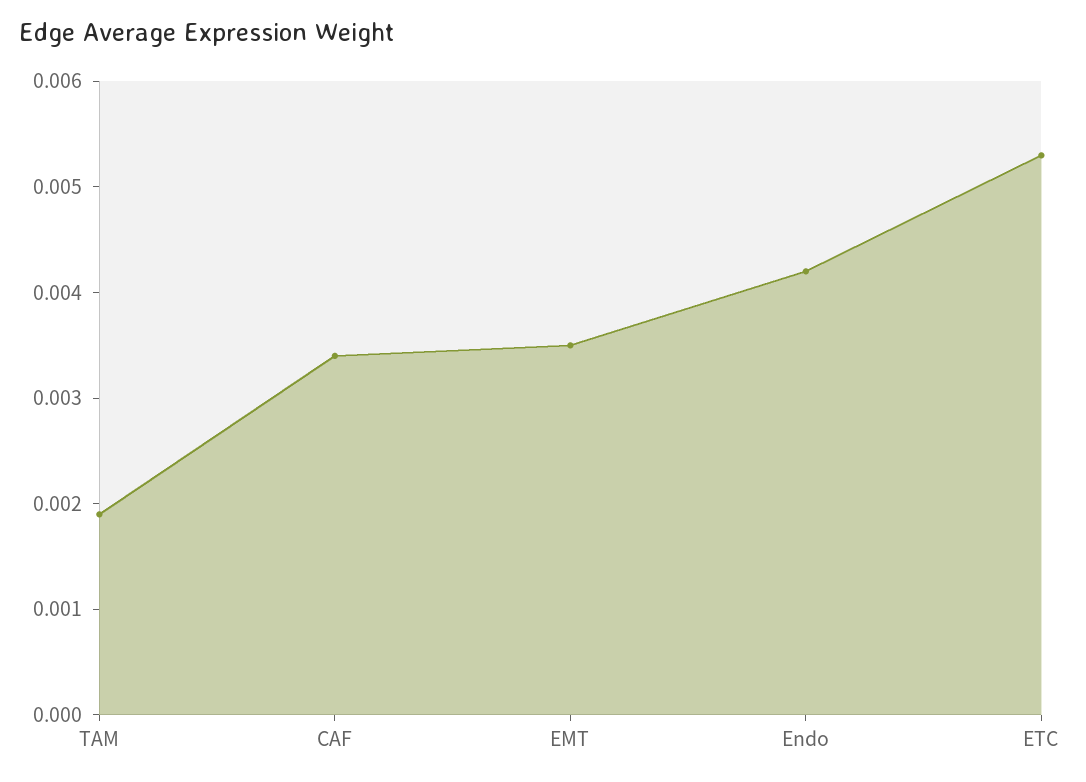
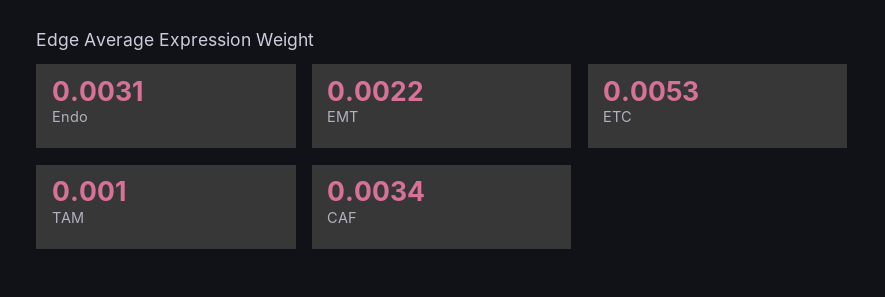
  {
-   "TAM": 0.0019,
+   "TAM": 0.001,
    "CAF": 0.0034,
-   "EMT": 0.0035,
+   "EMT": 0.0022,
-   "Endo": 0.0042,
+   "Endo": 0.0031,
    "ETC": 0.0053
  }

